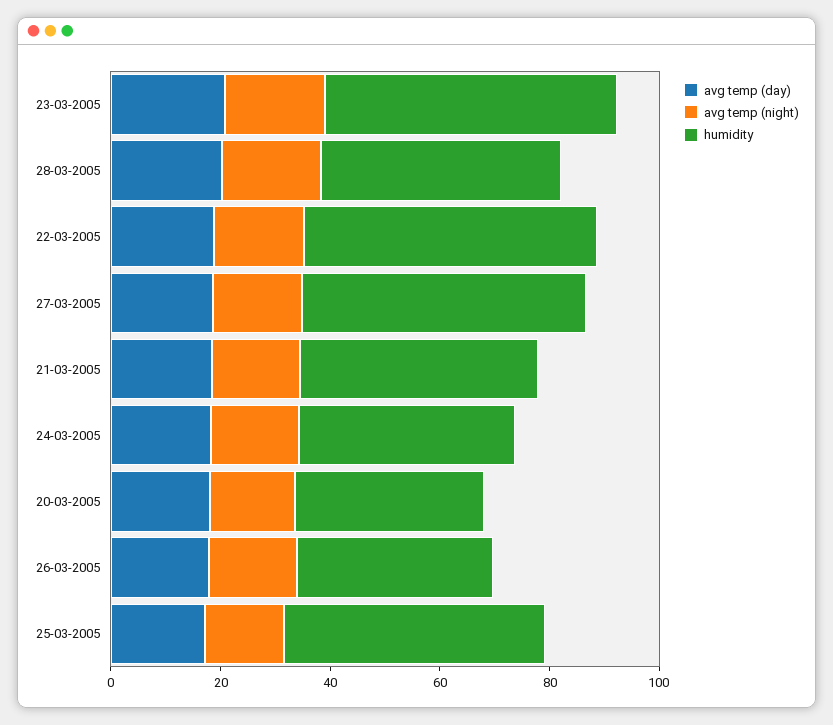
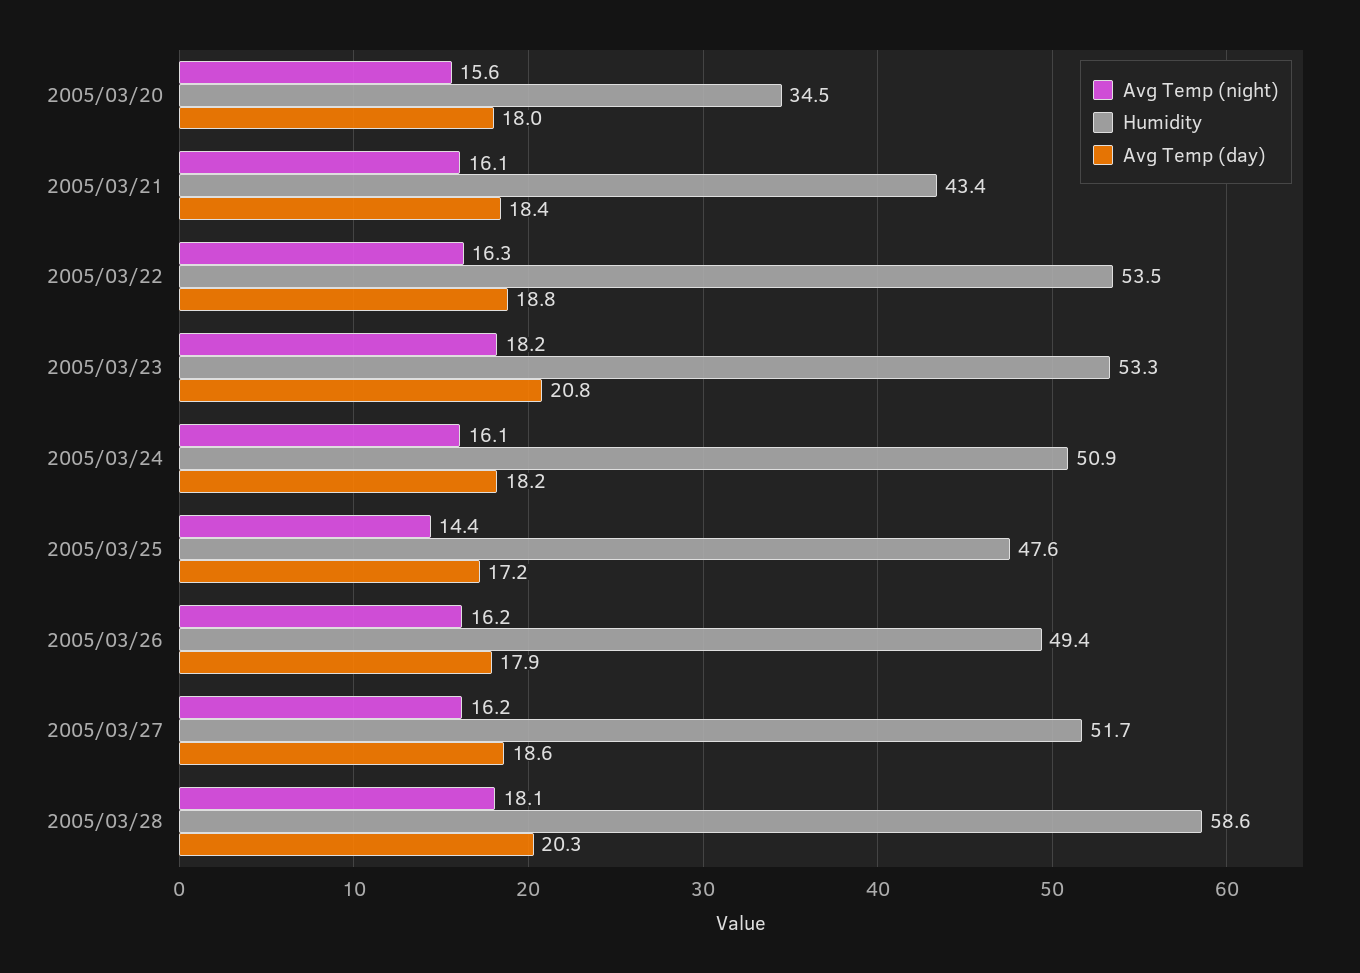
  {
    "avg temp (day)": {
      "23-03-2005": 20.8,
      "28-03-2005": 20.3,
      "22-03-2005": 18.8,
      "27-03-2005": 18.6,
      "21-03-2005": 18.4,
      "24-03-2005": 18.2,
      "20-03-2005": 18,
      "26-03-2005": 17.9,
      "25-03-2005": 17.2
    },
    "avg temp (night)": {
      "23-03-2005": 18.2,
      "28-03-2005": 18.1,
      "22-03-2005": 16.3,
      "27-03-2005": 16.2,
      "21-03-2005": 16.1,
      "24-03-2005": 16.1,
      "20-03-2005": 15.6,
      "26-03-2005": 16.2,
      "25-03-2005": 14.4
    },
    "humidity": {
      "23-03-2005": 53.3,
-     "28-03-2005": 45,
+     "28-03-2005": 58.6,
      "22-03-2005": 53.5,
      "27-03-2005": 51.7,
      "21-03-2005": 43.4,
-     "24-03-2005": 40,
+     "24-03-2005": 50.9,
      "20-03-2005": 34.5,
-     "26-03-2005": 35,
+     "26-03-2005": 49.4,
      "25-03-2005": 47.6
    }
  }

